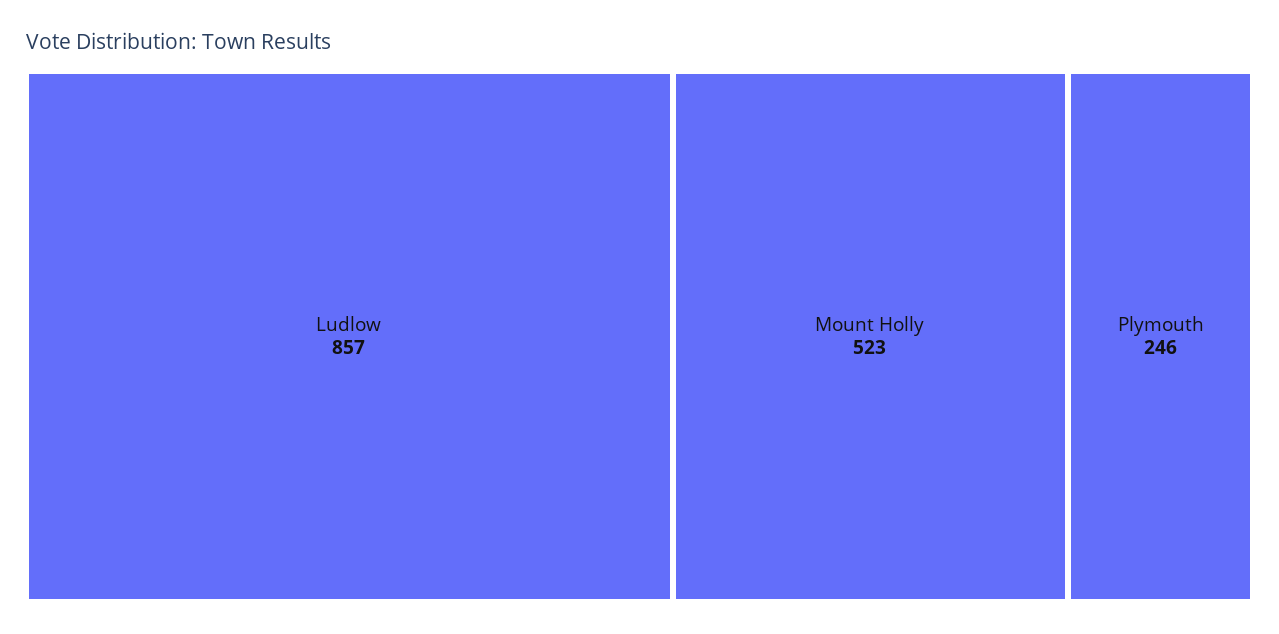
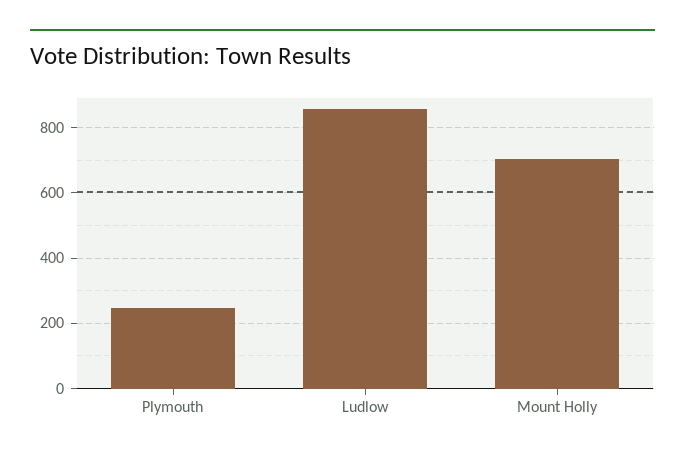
  {
    "Ludlow": 857,
-   "Mount Holly": 523,
+   "Mount Holly": 700,
    "Plymouth": 246
  }

